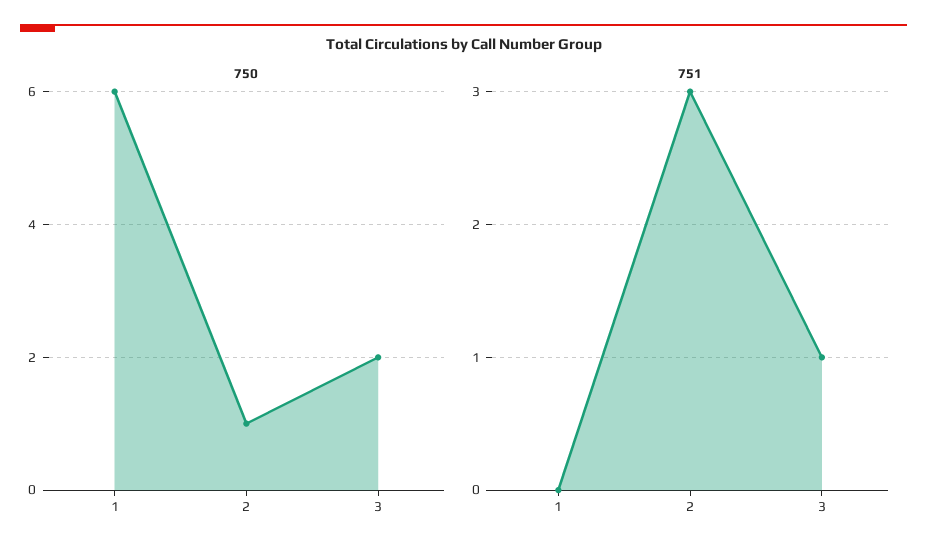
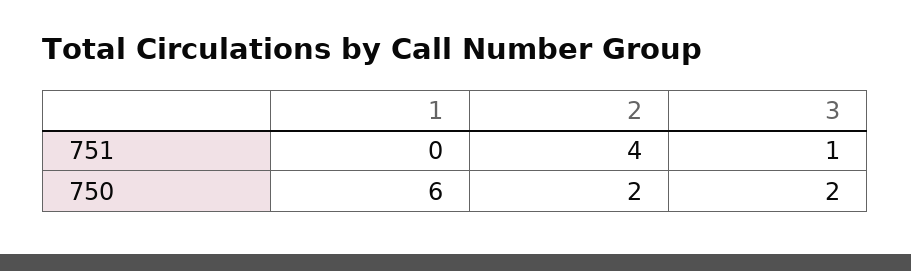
  {
    "750": {
      "1": 6,
-     "2": 1,
+     "2": 2,
      "3": 2
    },
    "751": {
      "1": 0,
-     "2": 3,
+     "2": 4,
      "3": 1
    }
  }

